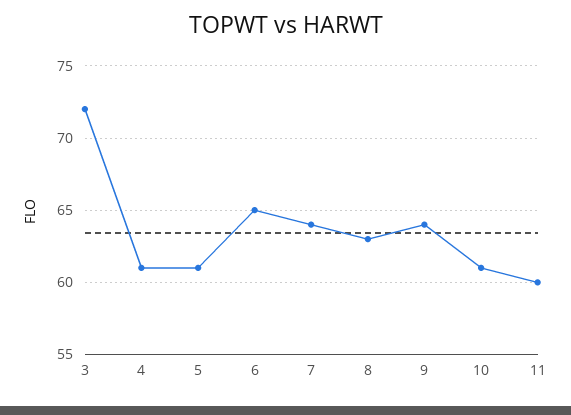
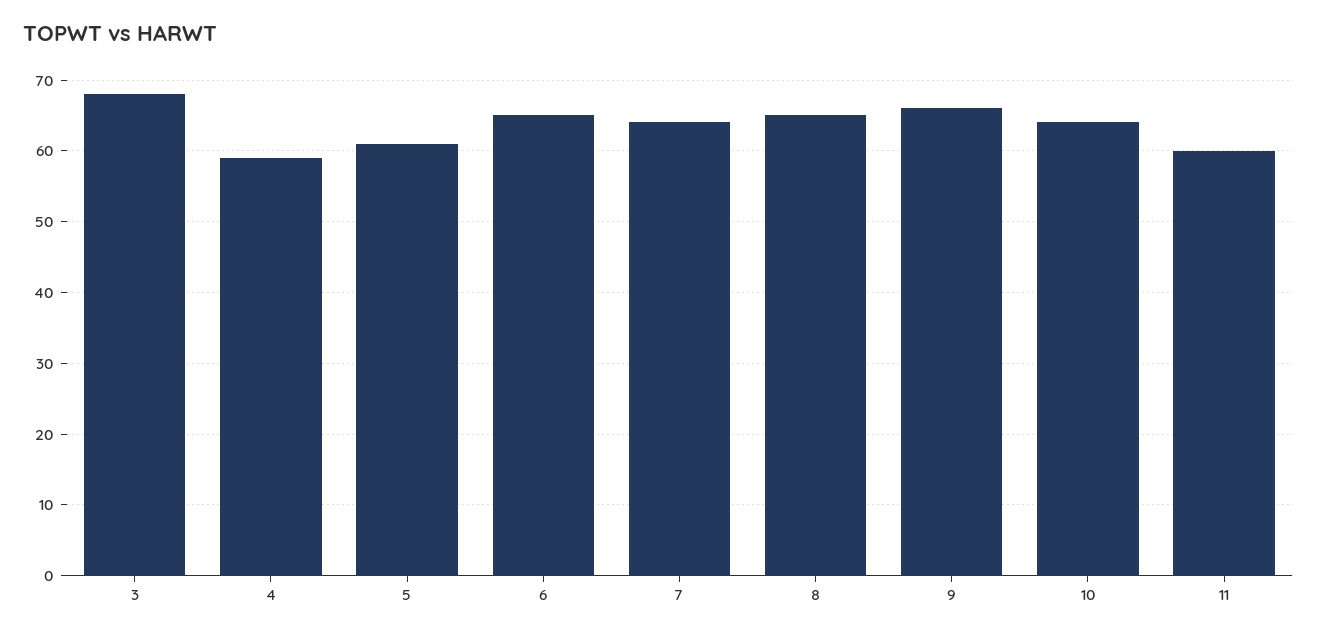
  {
-   "3": 72,
+   "3": 68,
-   "4": 61,
+   "4": 59,
    "5": 61,
    "6": 65,
    "7": 64,
-   "8": 63,
+   "8": 65,
-   "9": 64,
+   "9": 66,
-   "10": 61,
+   "10": 64,
    "11": 60
  }

